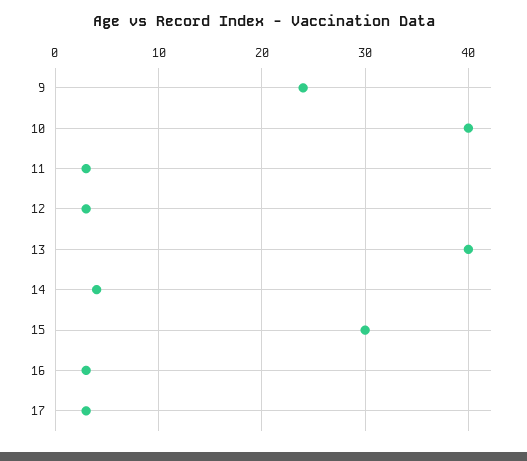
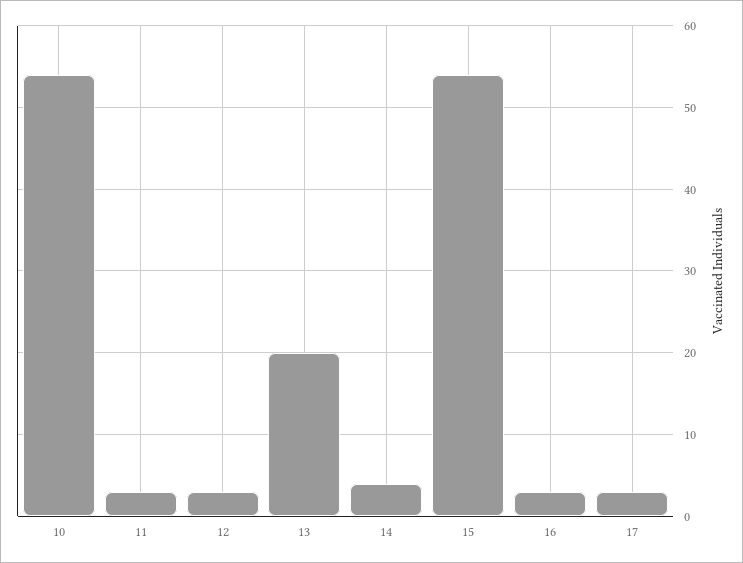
  {
-   "9": 24,
-   "10": 40,
+   "10": 54,
    "11": 3,
    "12": 3,
-   "13": 40,
+   "13": 20,
    "14": 4,
-   "15": 30,
+   "15": 54,
    "16": 3,
    "17": 3
  }

